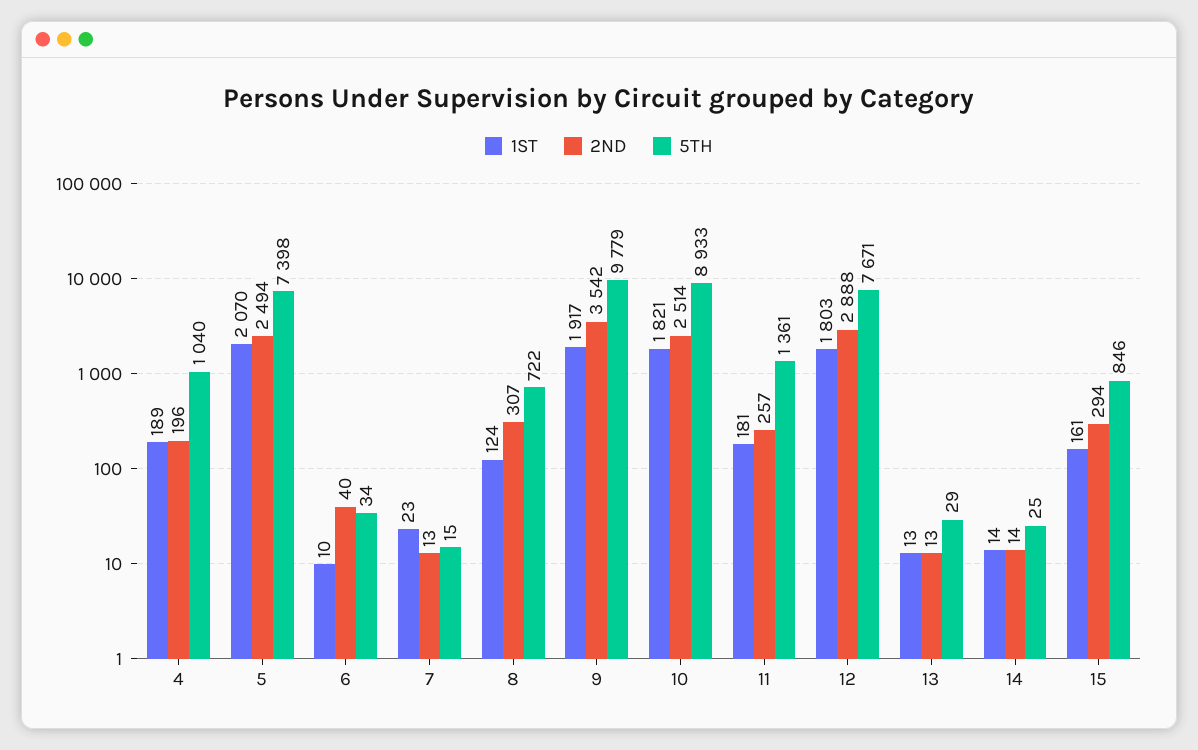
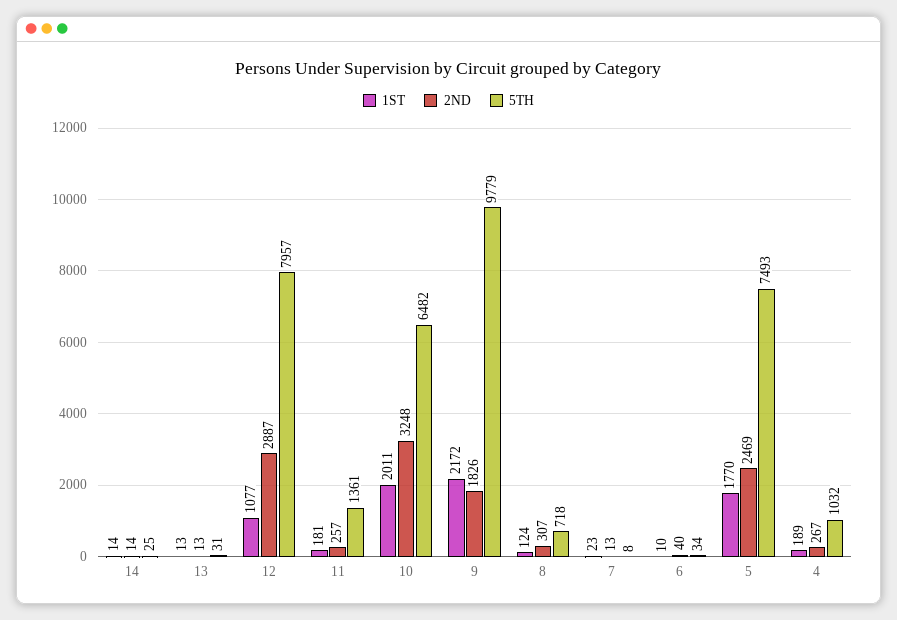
  {
    "1ST": {
      "4": 189,
-     "5": 2070,
+     "5": 1770,
      "6": 10,
      "7": 23,
      "8": 124,
-     "9": 1917,
+     "9": 2172,
-     "10": 1821,
+     "10": 2011,
      "11": 181,
-     "12": 1803,
+     "12": 1077,
      "13": 13,
-     "14": 14,
+     "14": 14
-     "15": 161
    },
    "2ND": {
-     "4": 196,
+     "4": 267,
-     "5": 2494,
+     "5": 2469,
      "6": 40,
      "7": 13,
      "8": 307,
-     "9": 3542,
+     "9": 1826,
-     "10": 2514,
+     "10": 3248,
      "11": 257,
-     "12": 2888,
+     "12": 2887,
      "13": 13,
-     "14": 14,
+     "14": 14
-     "15": 294
    },
    "5TH": {
-     "4": 1040,
+     "4": 1032,
-     "5": 7398,
+     "5": 7493,
      "6": 34,
-     "7": 15,
+     "7": 8,
-     "8": 722,
+     "8": 718,
      "9": 9779,
-     "10": 8933,
+     "10": 6482,
      "11": 1361,
-     "12": 7671,
+     "12": 7957,
-     "13": 29,
+     "13": 31,
-     "14": 25,
+     "14": 25
-     "15": 846
    }
  }

